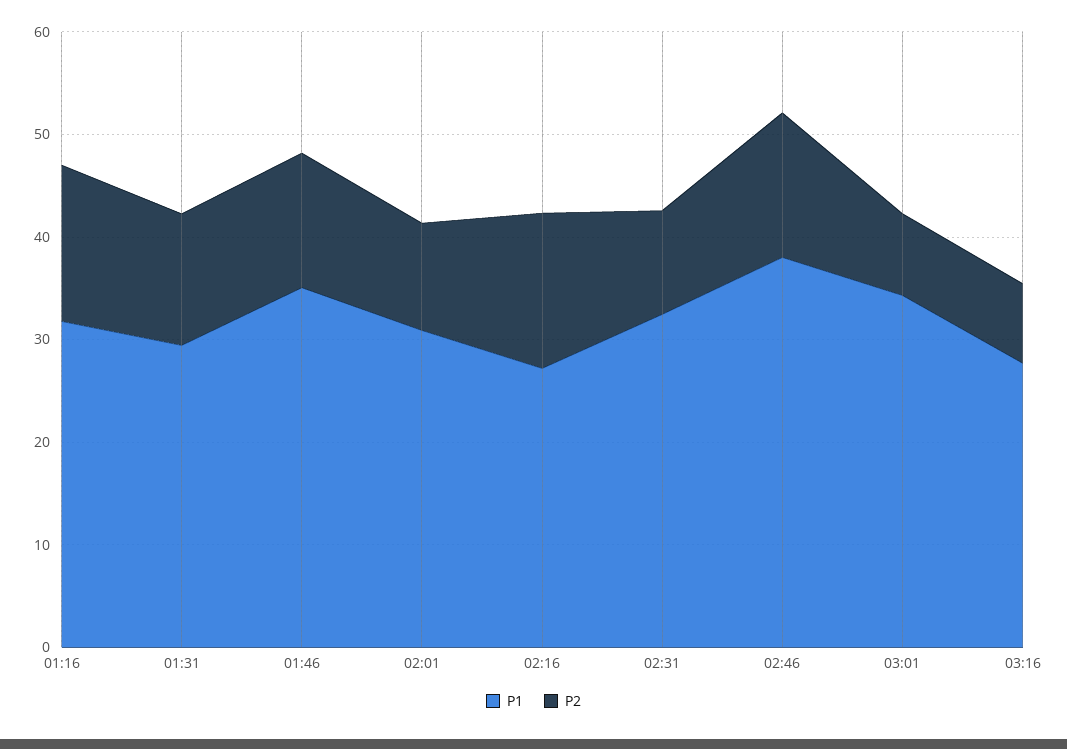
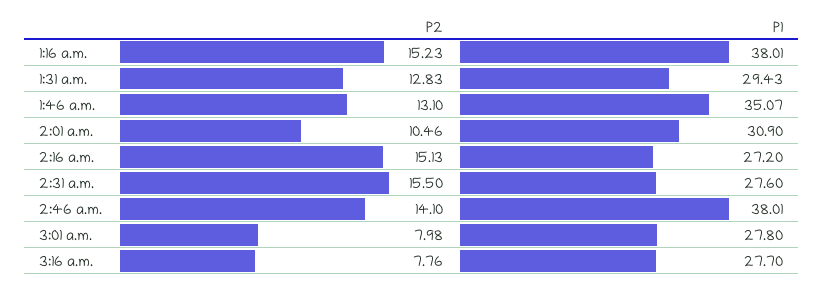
  {
    "P1": {
-     "01:16": 32,
+     "01:16": 38.01,
      "01:31": 29.43,
      "01:46": 35.07,
      "02:01": 30.9,
      "02:16": 27.2,
-     "02:31": 32,
+     "02:31": 27.6,
      "02:46": 38.01,
-     "03:01": 34,
+     "03:01": 27.8,
      "03:16": 27.7
    },
    "P2": {
      "01:16": 15.23,
      "01:31": 12.83,
      "01:46": 13.1,
      "02:01": 10.46,
      "02:16": 15.13,
-     "02:31": 10,
+     "02:31": 15.5,
      "02:46": 14.1,
      "03:01": 7.98,
      "03:16": 7.76
    }
  }

